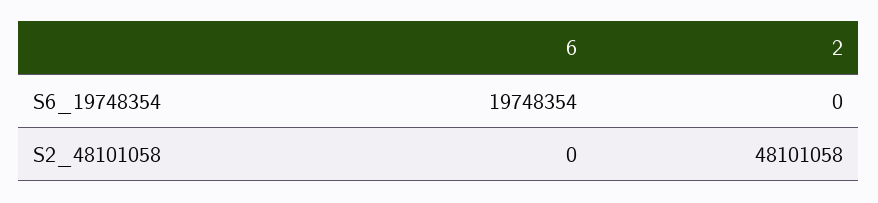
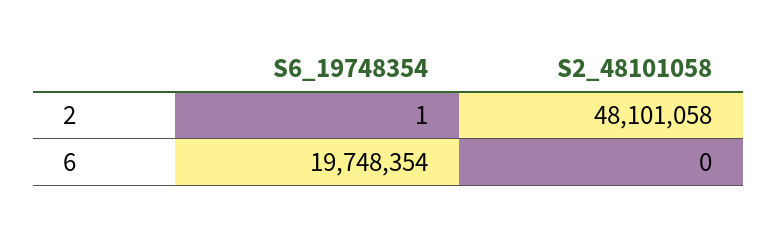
  {
    "6": {
      "S6_19748354": 19748354,
      "S2_48101058": 0
    },
    "2": {
-     "S6_19748354": 0,
+     "S6_19748354": 1,
      "S2_48101058": 48101058
    }
  }

